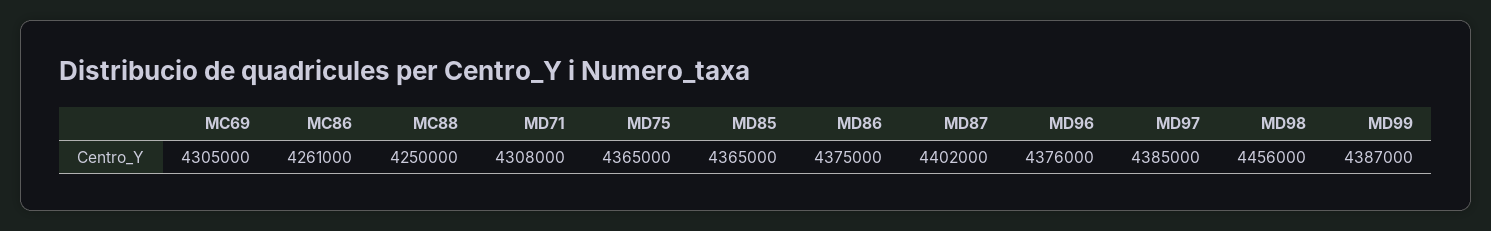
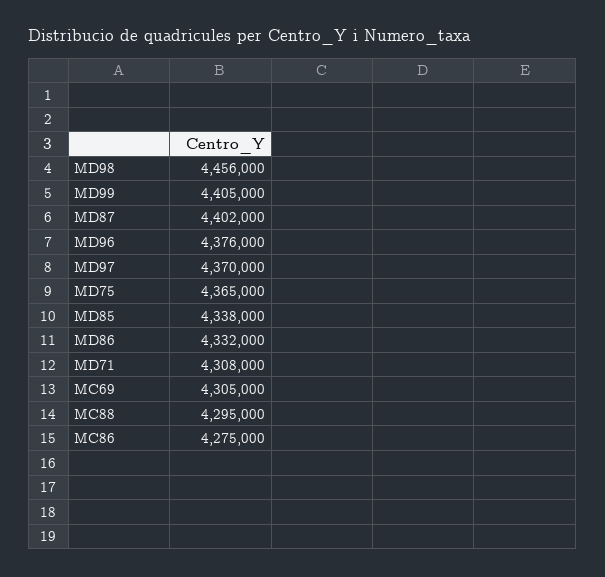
  {
    "MC69": 4305000,
-   "MC86": 4261000,
+   "MC86": 4275000,
-   "MC88": 4250000,
+   "MC88": 4295000,
    "MD71": 4308000,
    "MD75": 4365000,
-   "MD85": 4365000,
+   "MD85": 4338000,
-   "MD86": 4375000,
+   "MD86": 4332000,
    "MD87": 4402000,
    "MD96": 4376000,
-   "MD97": 4385000,
+   "MD97": 4370000,
    "MD98": 4456000,
-   "MD99": 4387000
+   "MD99": 4405000
  }

